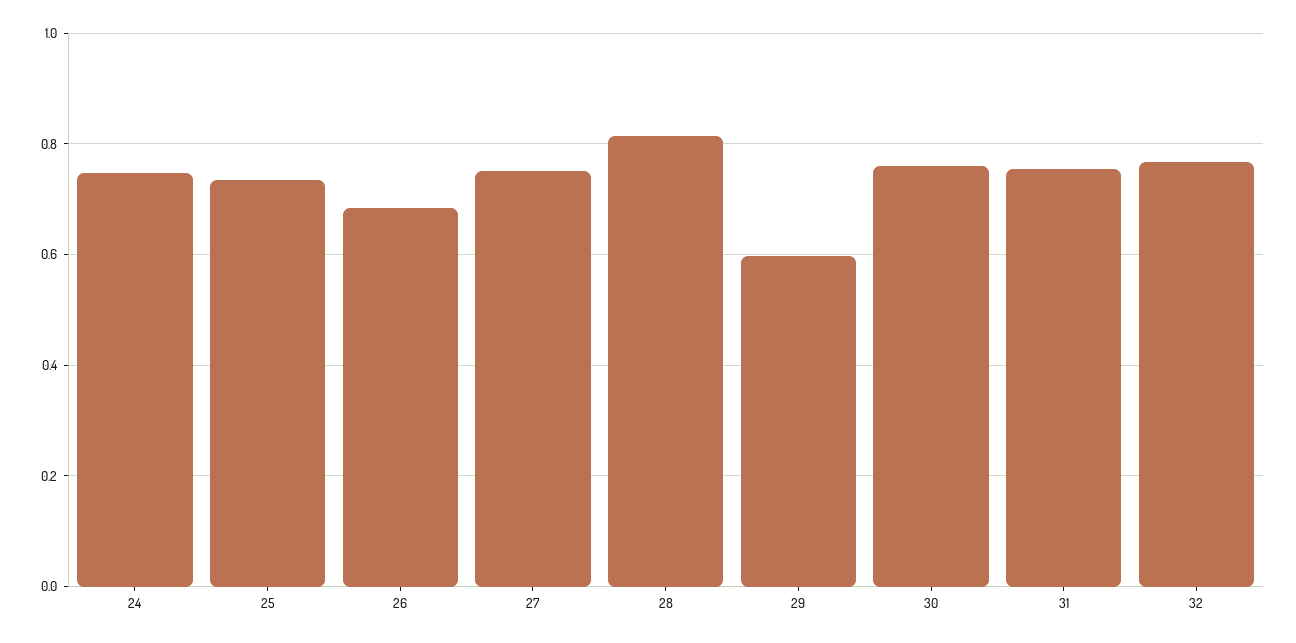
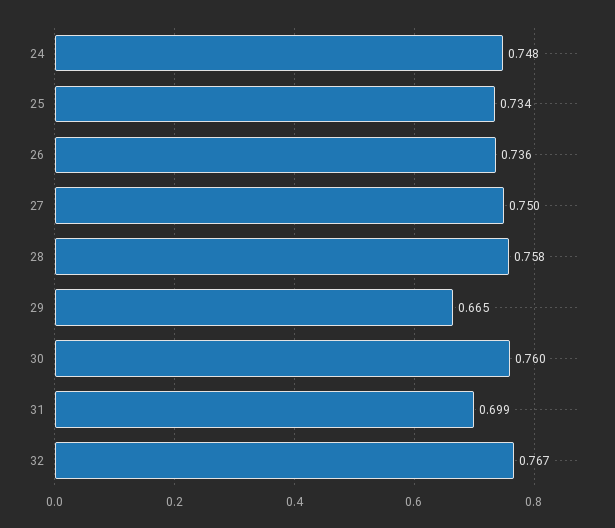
  {
    "24": 0.748,
    "25": 0.734,
-   "26": 0.68,
+   "26": 0.736,
    "27": 0.75,
-   "28": 0.82,
+   "28": 0.758,
-   "29": 0.6,
+   "29": 0.665,
    "30": 0.76,
-   "31": 0.76,
+   "31": 0.699,
    "32": 0.767
  }

